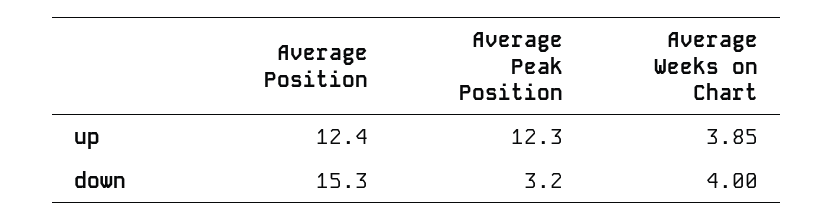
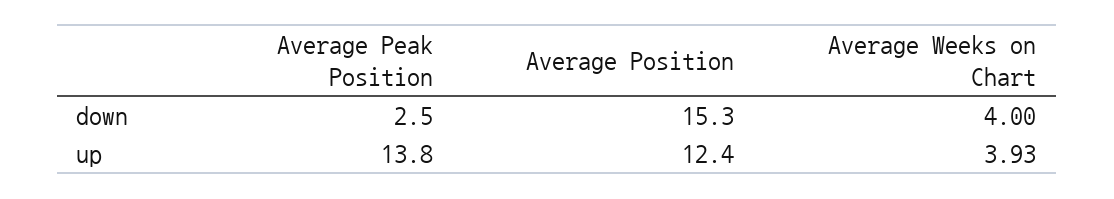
  {
    "Average Position": {
      "up": 12.4,
      "down": 15.3
    },
    "Average Peak Position": {
-     "up": 12.3,
+     "up": 13.8,
-     "down": 3.2
+     "down": 2.5
    },
    "Average Weeks on Chart": {
-     "up": 3.85,
+     "up": 3.93,
      "down": 4
    }
  }

